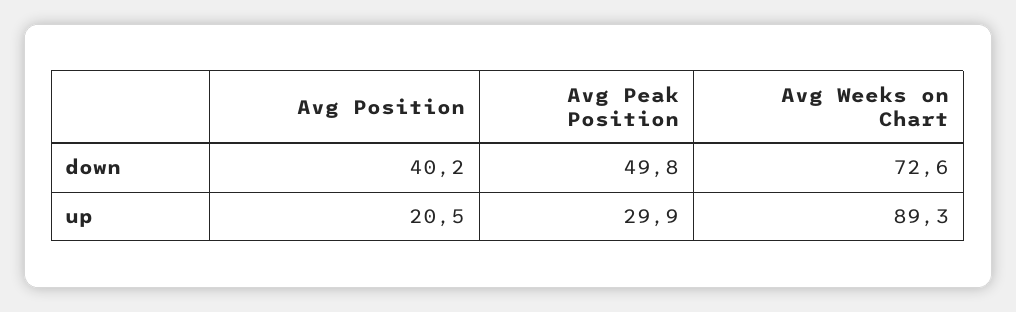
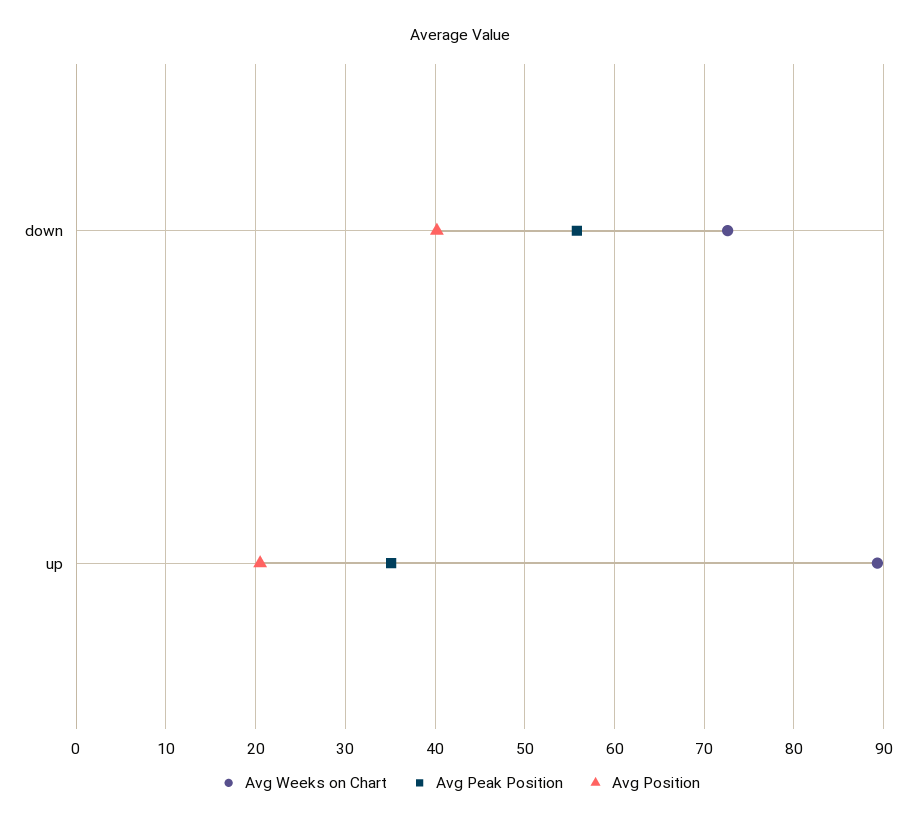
  {
    "Avg Position": {
      "down": 40.2,
      "up": 20.5
    },
    "Avg Peak Position": {
-     "down": 49.8,
+     "down": 56,
-     "up": 29.9
+     "up": 35
    },
    "Avg Weeks on Chart": {
      "down": 72.6,
      "up": 89.3
    }
  }

